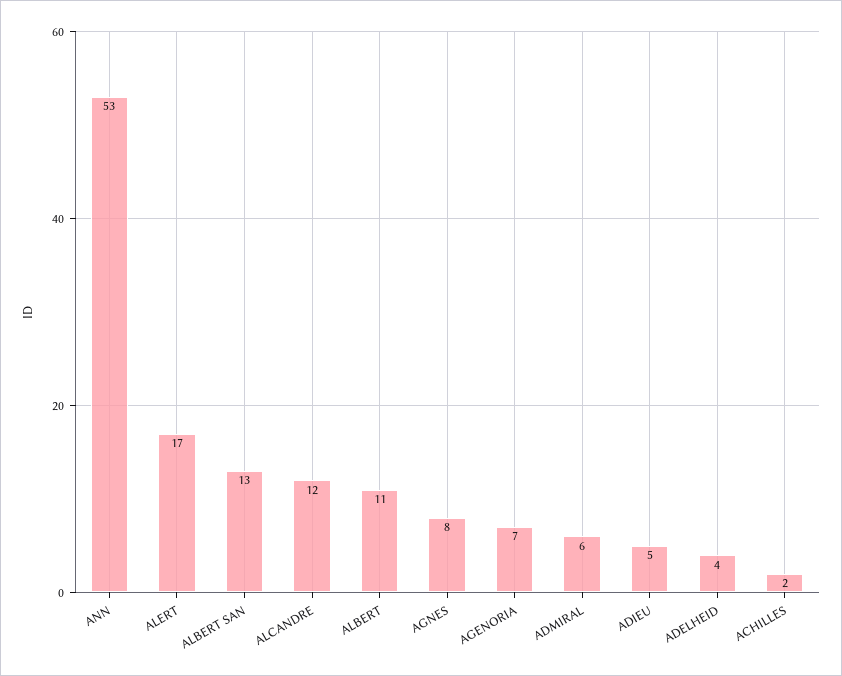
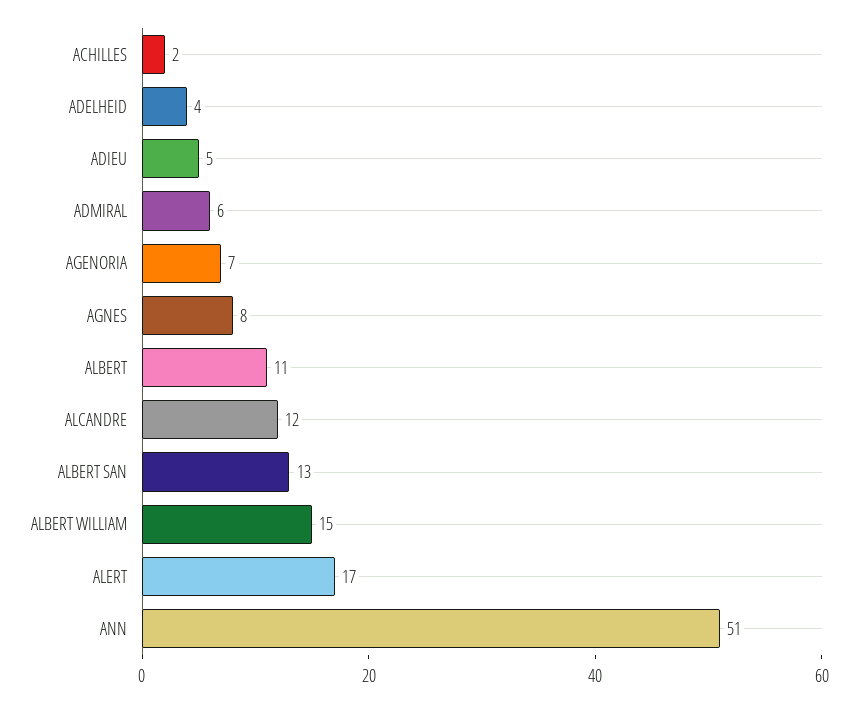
  {
-   "ANN": 53,
+   "ANN": 51,
    "ALERT": 17,
    "ALBERT SAN": 13,
    "ALCANDRE": 12,
    "ALBERT": 11,
    "AGNES": 8,
    "AGENORIA": 7,
    "ADMIRAL": 6,
    "ADIEU": 5,
    "ADELHEID": 4,
-   "ACHILLES": 2
+   "ACHILLES": 2,
+   "ALBERT WILLIAM": 15
  }

